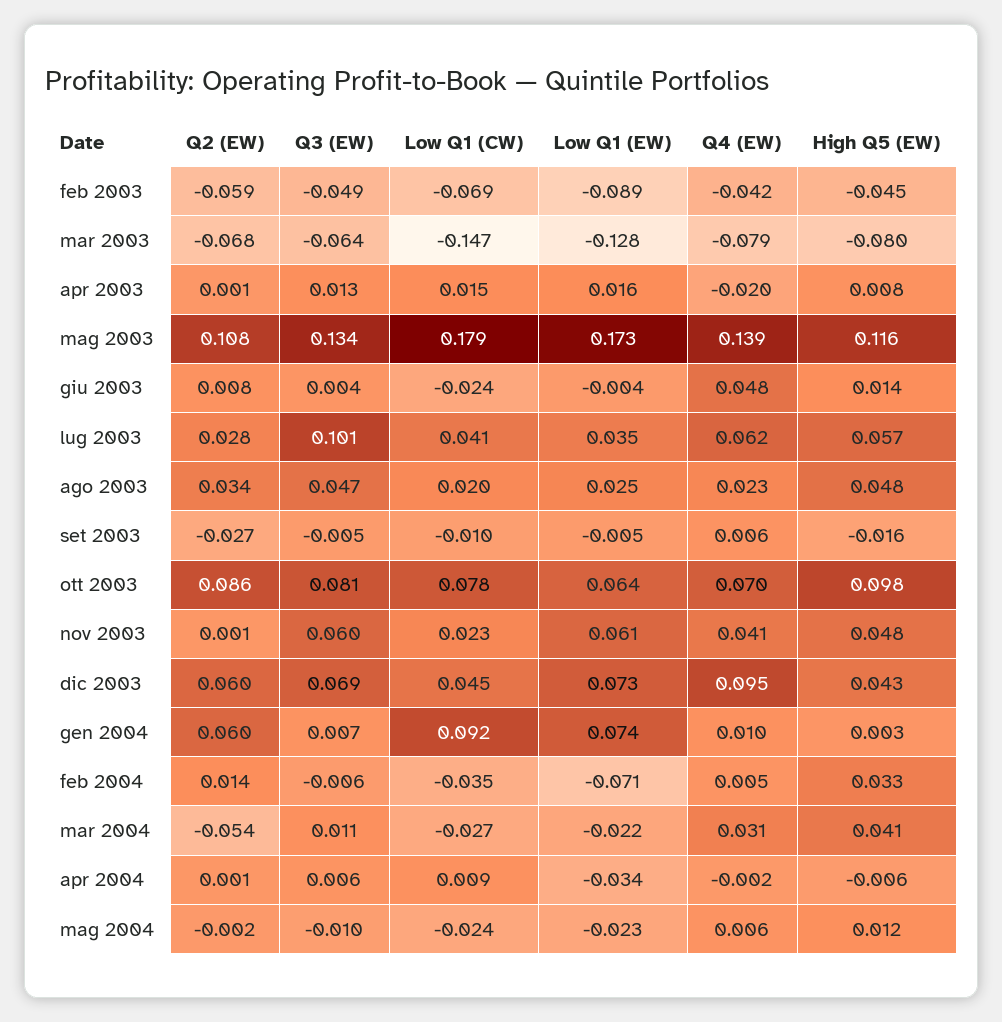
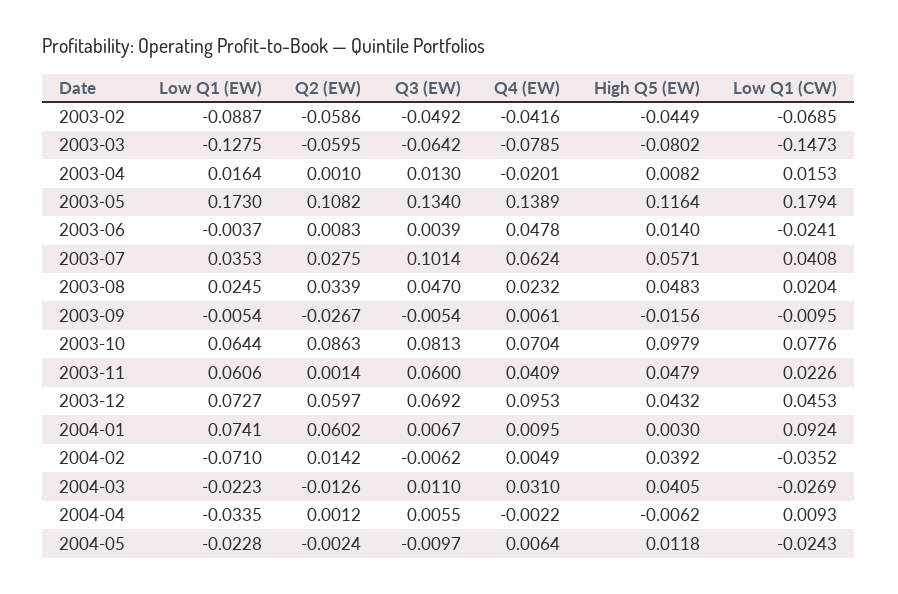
  {
    "Q2 (EW)": {
      "feb 2003": -0.0586,
-     "mar 2003": -0.068,
+     "mar 2003": -0.0595,
      "apr 2003": 0.001,
      "mag 2003": 0.1082,
      "giu 2003": 0.0083,
      "lug 2003": 0.0275,
      "ago 2003": 0.0339,
      "set 2003": -0.0267,
      "ott 2003": 0.0863,
      "nov 2003": 0.0014,
      "dic 2003": 0.0597,
      "gen 2004": 0.0602,
      "feb 2004": 0.0142,
-     "mar 2004": -0.054,
+     "mar 2004": -0.0126,
      "apr 2004": 0.0012,
      "mag 2004": -0.0024
    },
    "Q3 (EW)": {
      "feb 2003": -0.0492,
      "mar 2003": -0.0642,
      "apr 2003": 0.013,
      "mag 2003": 0.134,
      "giu 2003": 0.0039,
      "lug 2003": 0.1014,
      "ago 2003": 0.047,
      "set 2003": -0.0054,
      "ott 2003": 0.0813,
      "nov 2003": 0.06,
      "dic 2003": 0.0692,
      "gen 2004": 0.0067,
      "feb 2004": -0.0062,
      "mar 2004": 0.011,
      "apr 2004": 0.0055,
      "mag 2004": -0.0097
    },
    "Low Q1 (CW)": {
      "feb 2003": -0.0685,
      "mar 2003": -0.1473,
      "apr 2003": 0.0153,
      "mag 2003": 0.1794,
      "giu 2003": -0.0241,
      "lug 2003": 0.0408,
      "ago 2003": 0.0204,
      "set 2003": -0.0095,
      "ott 2003": 0.0776,
      "nov 2003": 0.0226,
      "dic 2003": 0.0453,
      "gen 2004": 0.0924,
      "feb 2004": -0.0352,
      "mar 2004": -0.0269,
      "apr 2004": 0.0093,
      "mag 2004": -0.0243
    },
    "Low Q1 (EW)": {
      "feb 2003": -0.0887,
      "mar 2003": -0.1275,
      "apr 2003": 0.0164,
      "mag 2003": 0.173,
      "giu 2003": -0.0037,
      "lug 2003": 0.0353,
      "ago 2003": 0.0245,
      "set 2003": -0.0054,
      "ott 2003": 0.0644,
      "nov 2003": 0.0606,
      "dic 2003": 0.0727,
      "gen 2004": 0.0741,
      "feb 2004": -0.071,
      "mar 2004": -0.0223,
      "apr 2004": -0.0335,
      "mag 2004": -0.0228
    },
    "Q4 (EW)": {
      "feb 2003": -0.0416,
      "mar 2003": -0.0785,
      "apr 2003": -0.0201,
      "mag 2003": 0.1389,
      "giu 2003": 0.0478,
      "lug 2003": 0.0624,
      "ago 2003": 0.0232,
      "set 2003": 0.0061,
      "ott 2003": 0.0704,
      "nov 2003": 0.0409,
      "dic 2003": 0.0953,
      "gen 2004": 0.0095,
      "feb 2004": 0.0049,
      "mar 2004": 0.031,
      "apr 2004": -0.0022,
      "mag 2004": 0.0064
    },
    "High Q5 (EW)": {
      "feb 2003": -0.0449,
      "mar 2003": -0.0802,
      "apr 2003": 0.0082,
      "mag 2003": 0.1164,
      "giu 2003": 0.014,
      "lug 2003": 0.0571,
      "ago 2003": 0.0483,
      "set 2003": -0.0156,
      "ott 2003": 0.0979,
      "nov 2003": 0.0479,
      "dic 2003": 0.0432,
      "gen 2004": 0.003,
-     "feb 2004": 0.033,
+     "feb 2004": 0.0392,
      "mar 2004": 0.0405,
      "apr 2004": -0.0062,
      "mag 2004": 0.0118
    }
  }

